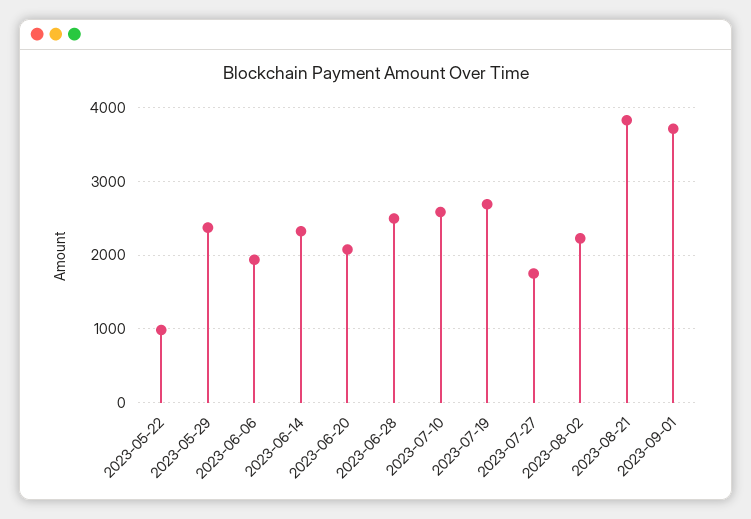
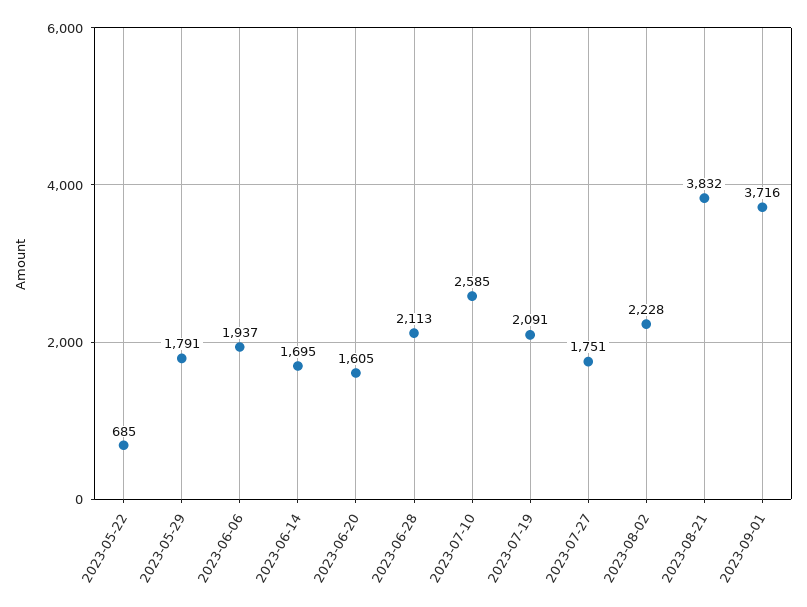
  {
-   "2023-05-22": 1000,
+   "2023-05-22": 685,
-   "2023-05-29": 2400,
+   "2023-05-29": 1791,
    "2023-06-06": 1937,
-   "2023-06-14": 2300,
+   "2023-06-14": 1695,
-   "2023-06-20": 2100,
+   "2023-06-20": 1605,
-   "2023-06-28": 2500,
+   "2023-06-28": 2113,
    "2023-07-10": 2585,
-   "2023-07-19": 2700,
+   "2023-07-19": 2091,
    "2023-07-27": 1751,
    "2023-08-02": 2228,
    "2023-08-21": 3832,
    "2023-09-01": 3716
  }

